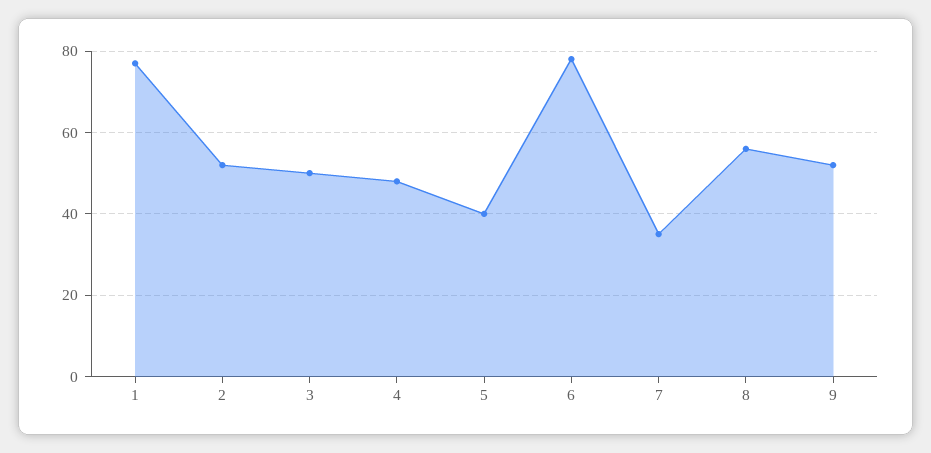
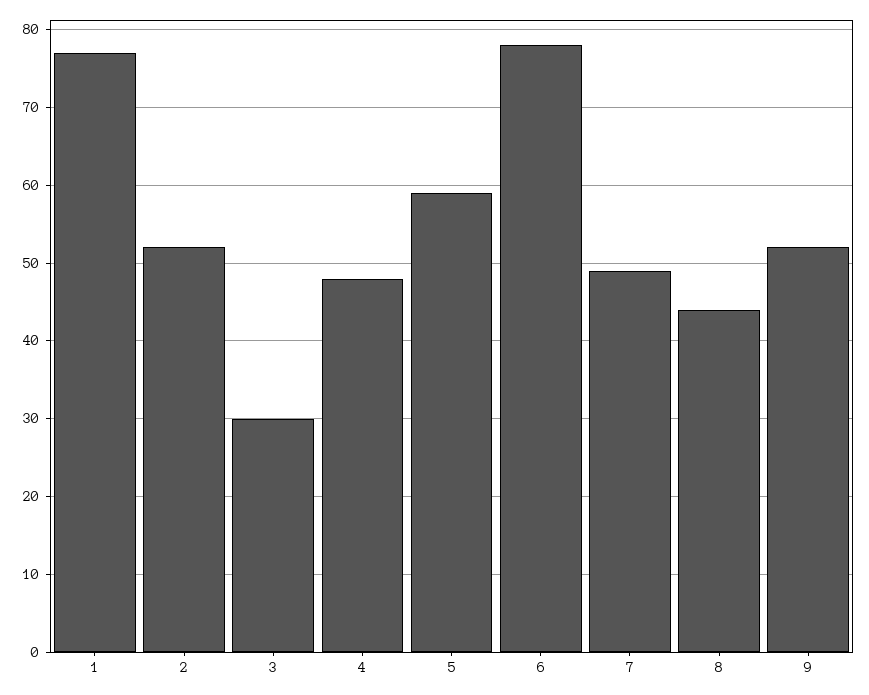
  {
    "1": 77,
    "2": 52,
-   "3": 50,
+   "3": 30,
    "4": 48,
-   "5": 40,
+   "5": 59,
    "6": 78,
-   "7": 35,
+   "7": 49,
-   "8": 55,
+   "8": 44,
    "9": 52
  }

